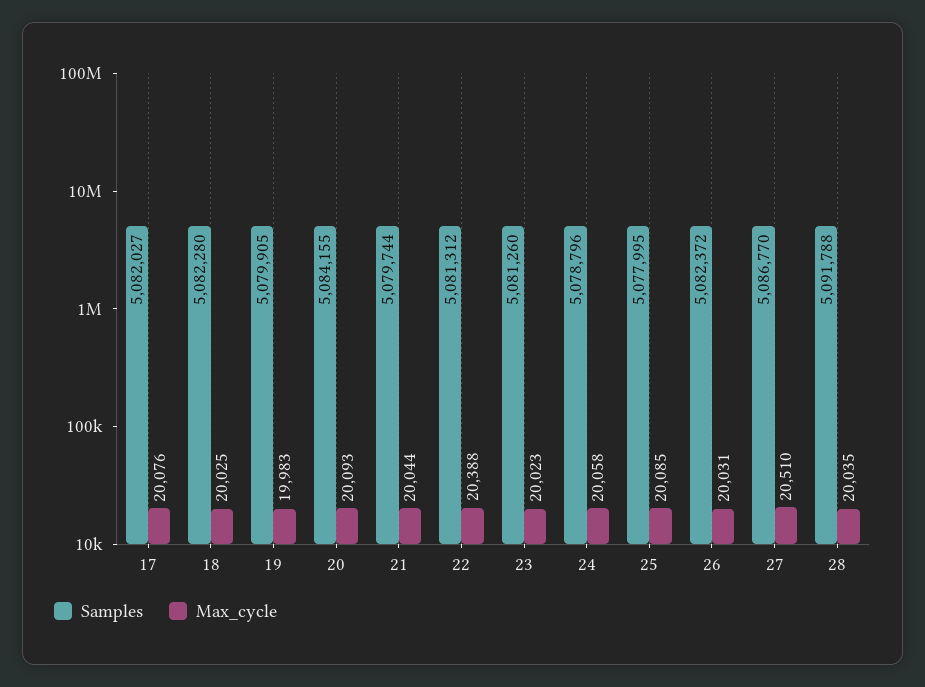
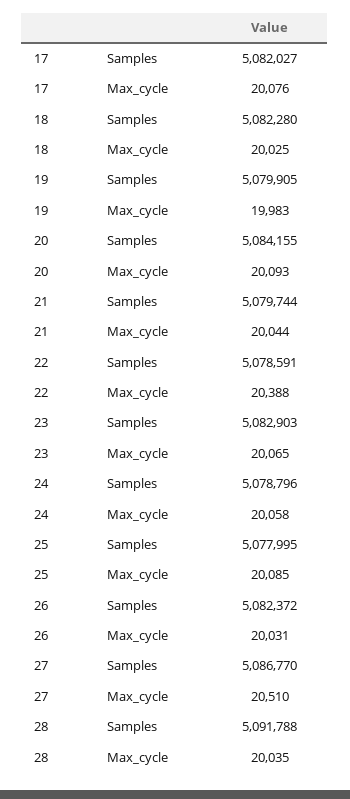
  {
    "Samples": {
      "17": 5082027,
      "18": 5082280,
      "19": 5079905,
      "20": 5084155,
      "21": 5079744,
-     "22": 5081312,
+     "22": 5078591,
-     "23": 5081260,
+     "23": 5082903,
      "24": 5078796,
      "25": 5077995,
      "26": 5082372,
      "27": 5086770,
      "28": 5091788
    },
    "Max_cycle": {
      "17": 20076,
      "18": 20025,
      "19": 19983,
      "20": 20093,
      "21": 20044,
      "22": 20388,
-     "23": 20023,
+     "23": 20065,
      "24": 20058,
      "25": 20085,
      "26": 20031,
      "27": 20510,
      "28": 20035
    }
  }

